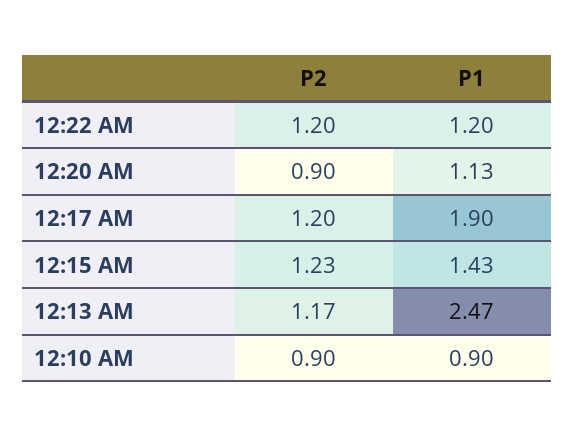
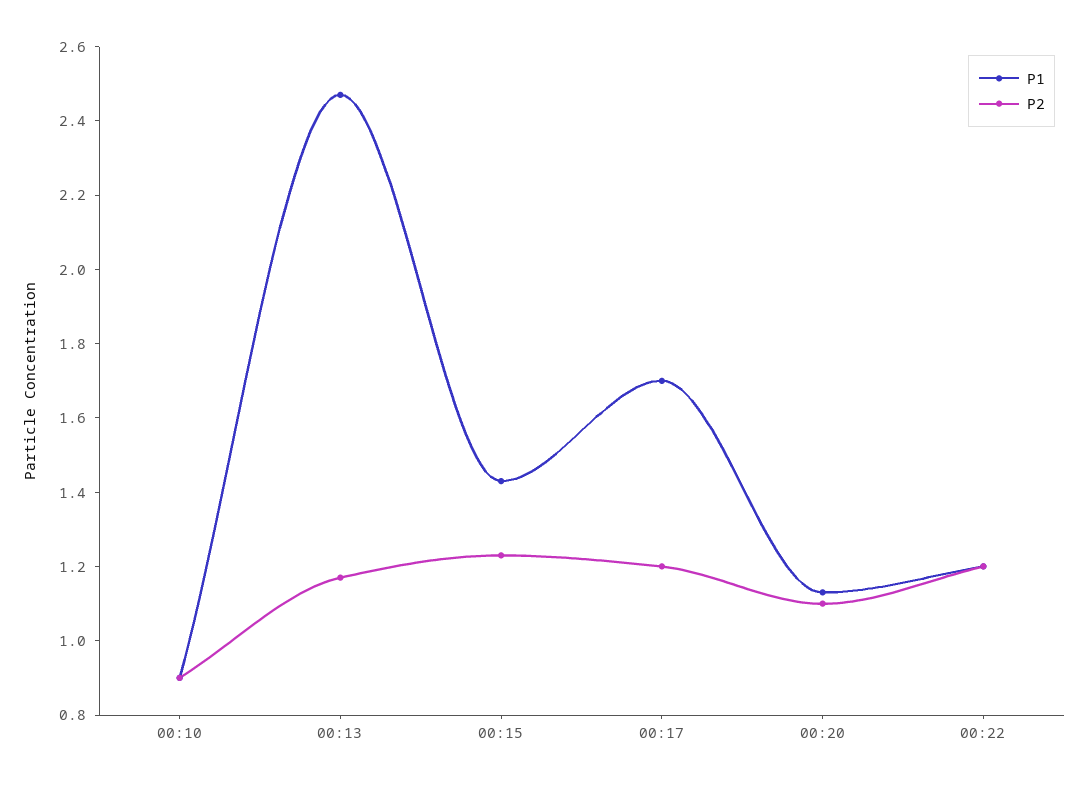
  {
    "P2": {
      "12:22 AM": 1.2,
-     "12:20 AM": 0.9,
+     "12:20 AM": 1.1,
      "12:17 AM": 1.2,
      "12:15 AM": 1.23,
      "12:13 AM": 1.17,
      "12:10 AM": 0.9
    },
    "P1": {
      "12:22 AM": 1.2,
      "12:20 AM": 1.13,
-     "12:17 AM": 1.9,
+     "12:17 AM": 1.7,
      "12:15 AM": 1.43,
      "12:13 AM": 2.47,
      "12:10 AM": 0.9
    }
  }

